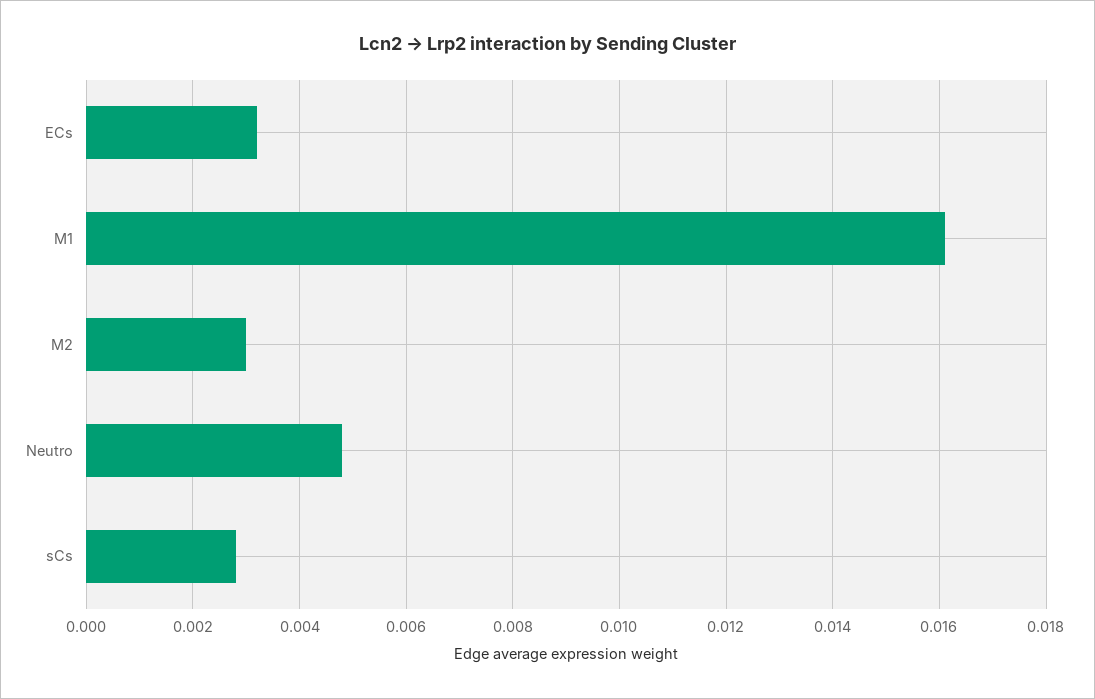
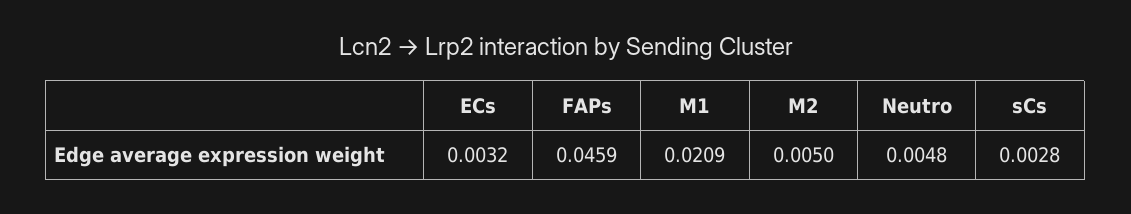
  {
    "ECs": 0.0032,
-   "M1": 0.016,
+   "M1": 0.0209,
-   "M2": 0.003,
+   "M2": 0.005,
    "Neutro": 0.0048,
-   "sCs": 0.0028
+   "sCs": 0.0028,
+   "FAPs": 0.0459
  }

